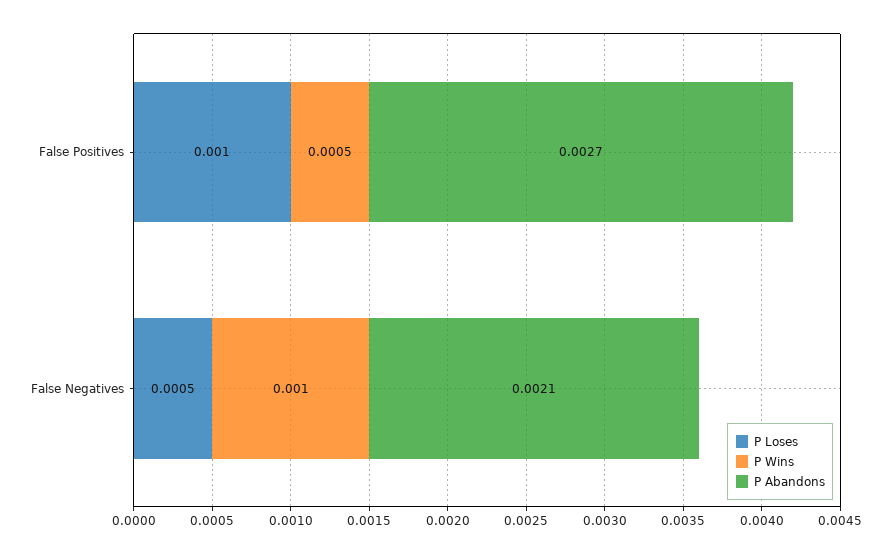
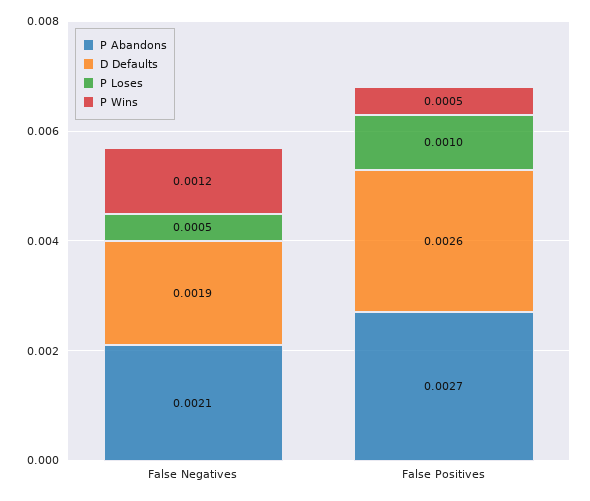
  {
    "P Loses": {
      "False Positives": 0.001,
      "False Negatives": 0.0005
    },
    "P Wins": {
      "False Positives": 0.0005,
-     "False Negatives": 0.001
+     "False Negatives": 0.0012
    },
    "P Abandons": {
      "False Positives": 0.0027,
      "False Negatives": 0.0021
-   }
+   },
+   "D Defaults": {
+     "False Negatives": 0.0019,
+     "False Positives": 0.0026
+   }
  }

